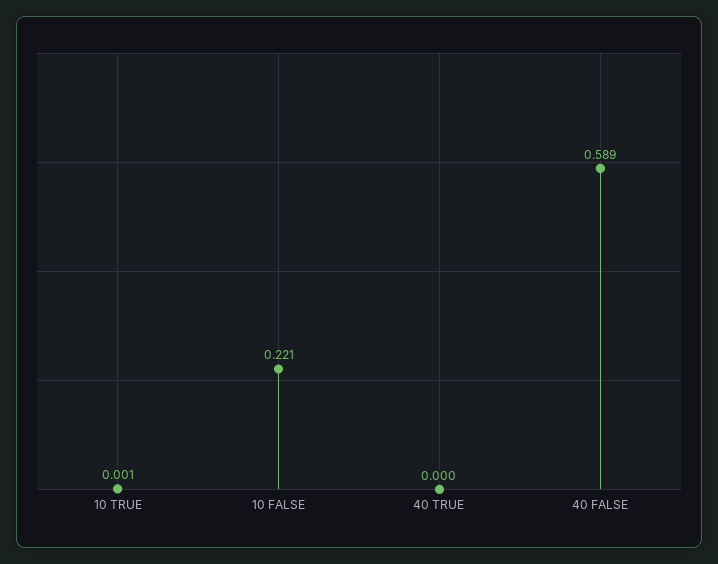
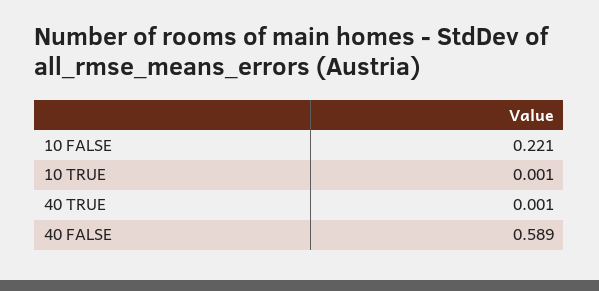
  {
    "10 TRUE": 0.001,
    "10 FALSE": 0.221,
-   "40 TRUE": 0,
+   "40 TRUE": 0.001,
    "40 FALSE": 0.589
  }

